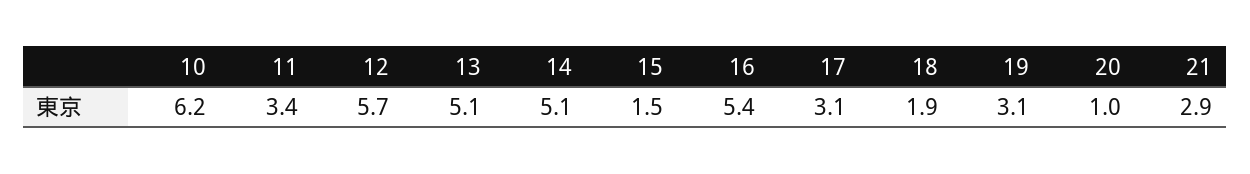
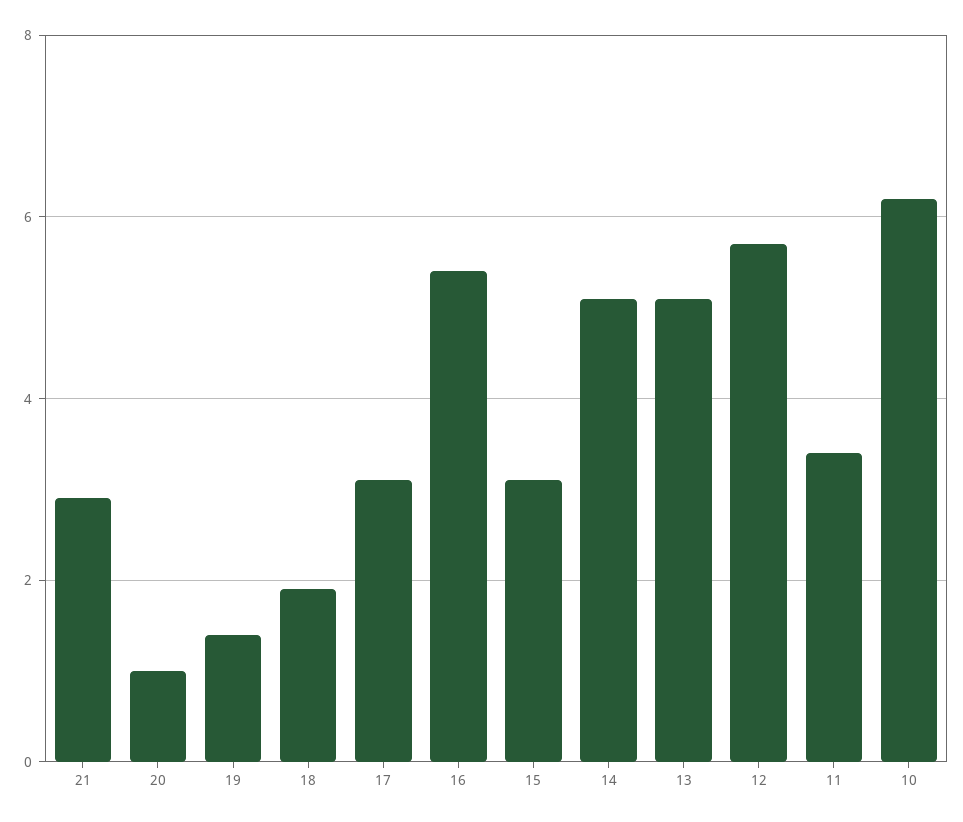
  {
    "10": 6.2,
    "11": 3.4,
    "12": 5.7,
    "13": 5.1,
    "14": 5.1,
-   "15": 1.5,
+   "15": 3,
    "16": 5.4,
    "17": 3.1,
    "18": 1.9,
-   "19": 3.1,
+   "19": 1.5,
    "20": 1,
    "21": 2.9
  }

